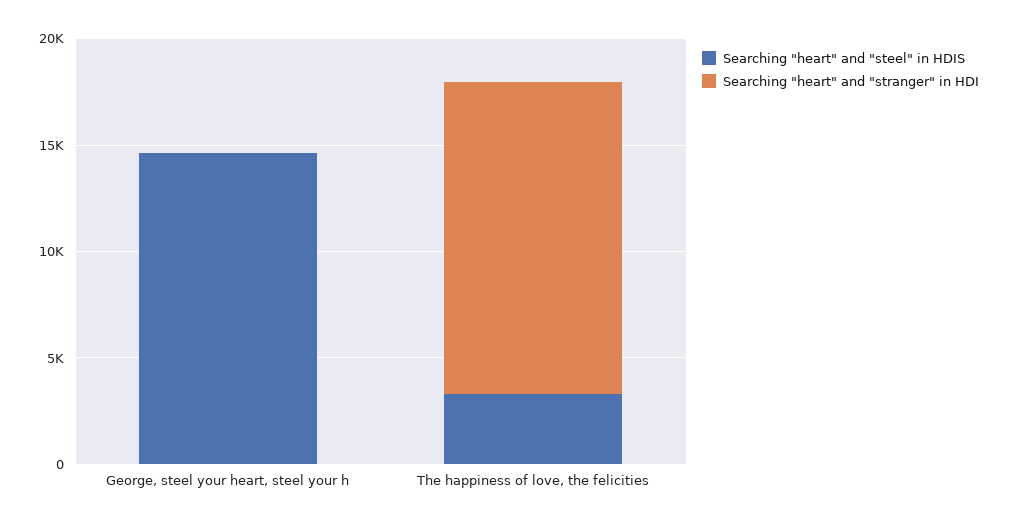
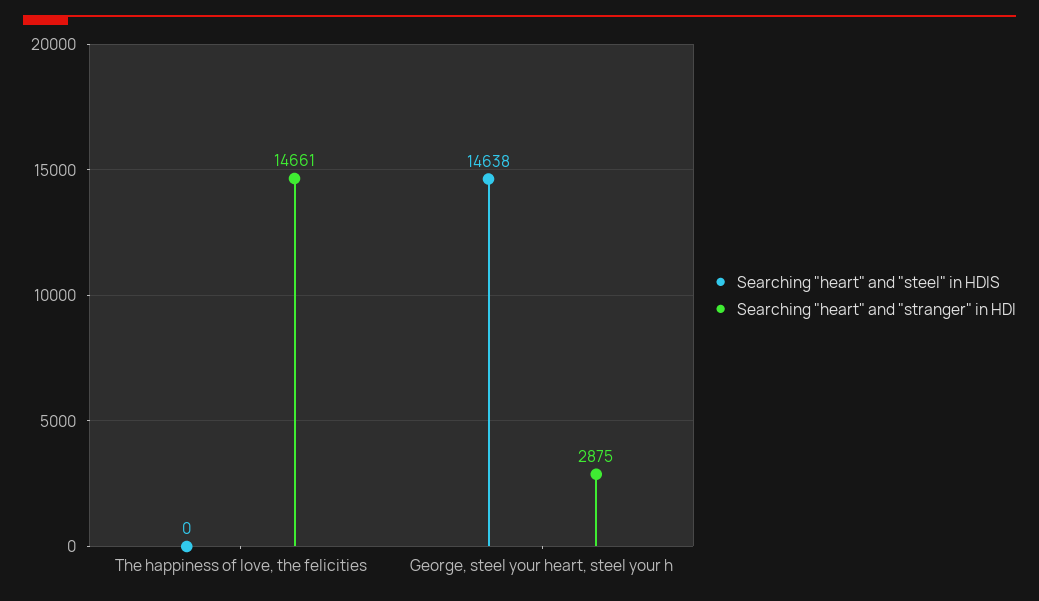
  {
    "Searching \"heart\" and \"steel\" in HDIS": {
      "George, steel your heart, steel your h": 14638,
-     "The happiness of love, the felicities": 3000
+     "The happiness of love, the felicities": 0
    },
    "Searching \"heart\" and \"stranger\" in HDI": {
-     "George, steel your heart, steel your h": 0,
+     "George, steel your heart, steel your h": 2875,
      "The happiness of love, the felicities": 14661
    }
  }

